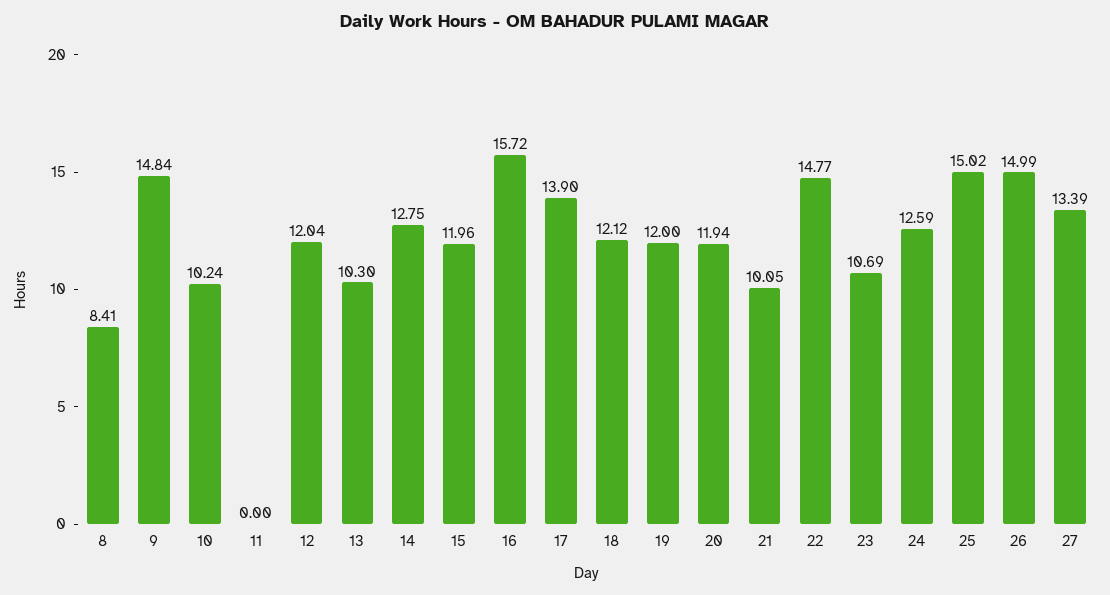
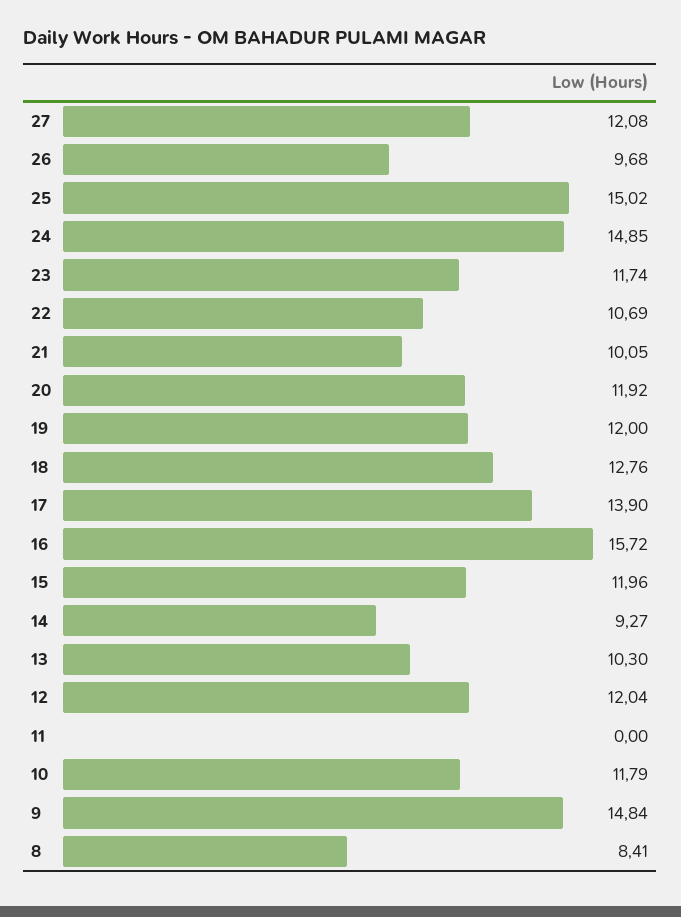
  {
    "8": 8.41,
    "9": 14.84,
-   "10": 10.24,
+   "10": 11.79,
    "11": 0,
    "12": 12.04,
    "13": 10.3,
-   "14": 12.75,
+   "14": 9.27,
    "15": 11.96,
    "16": 15.72,
    "17": 13.9,
-   "18": 12.12,
+   "18": 12.76,
    "19": 12,
-   "20": 11.94,
+   "20": 11.92,
    "21": 10.05,
-   "22": 14.77,
+   "22": 10.69,
-   "23": 10.69,
+   "23": 11.74,
-   "24": 12.59,
+   "24": 14.85,
    "25": 15.02,
-   "26": 14.99,
+   "26": 9.68,
-   "27": 13.39
+   "27": 12.08
  }

